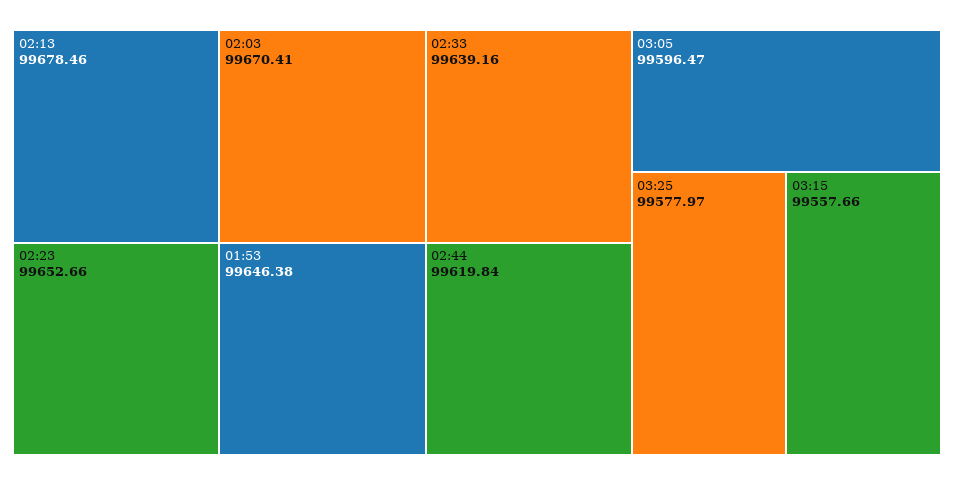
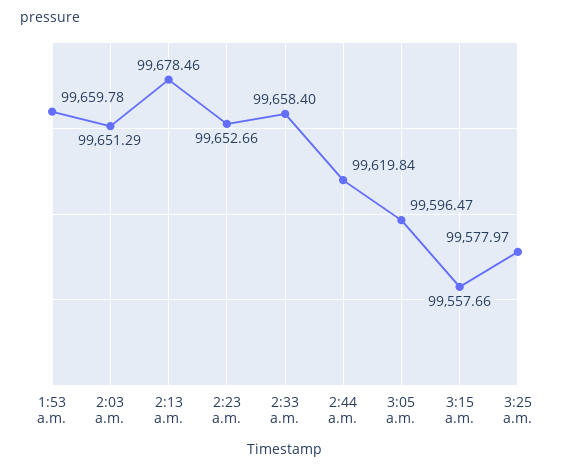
  {
    "02:13": 99678.46,
-   "02:03": 99670.41,
+   "02:03": 99651.29,
    "02:23": 99652.66,
-   "01:53": 99646.38,
+   "01:53": 99659.78,
-   "02:33": 99639.16,
+   "02:33": 99658.4,
    "02:44": 99619.84,
    "03:05": 99596.47,
    "03:25": 99577.97,
    "03:15": 99557.66
  }

